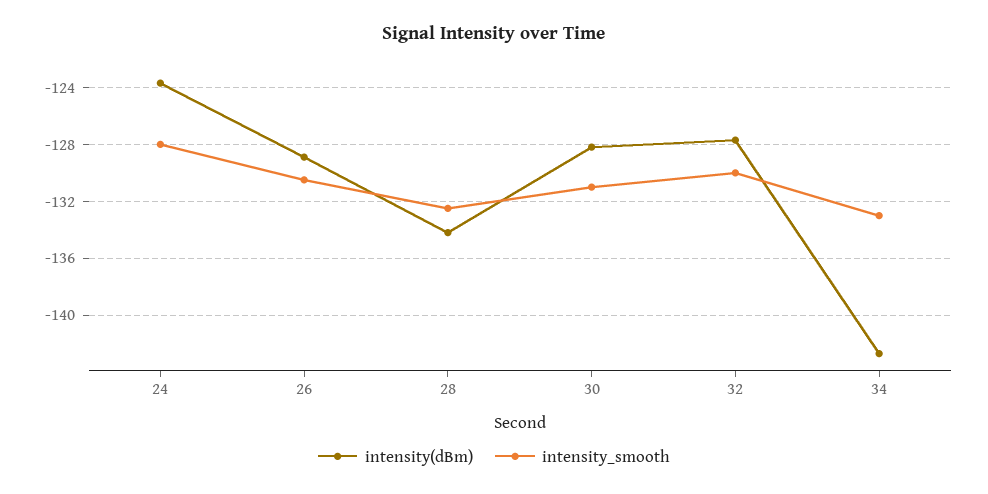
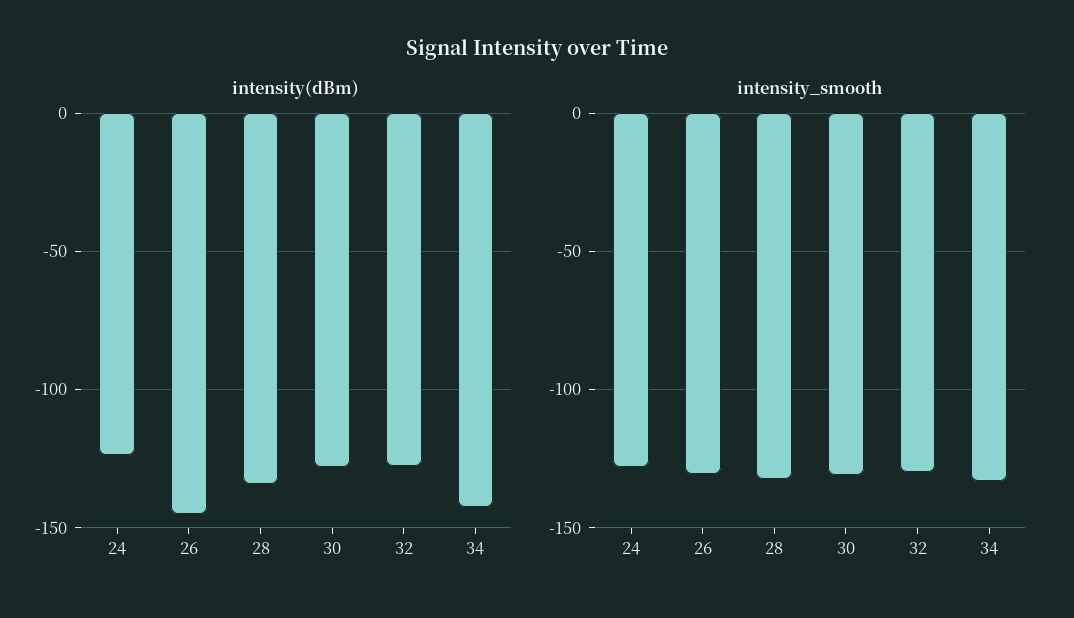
  {
    "intensity(dBm)": {
      "24": -123.5,
-     "26": -129,
+     "26": -145,
      "28": -134,
      "30": -128,
      "32": -127.5,
      "34": -142.5
    },
    "intensity_smooth": {
      "24": -128,
      "26": -130.5,
      "28": -132.5,
      "30": -131,
      "32": -130,
      "34": -133
    }
  }

